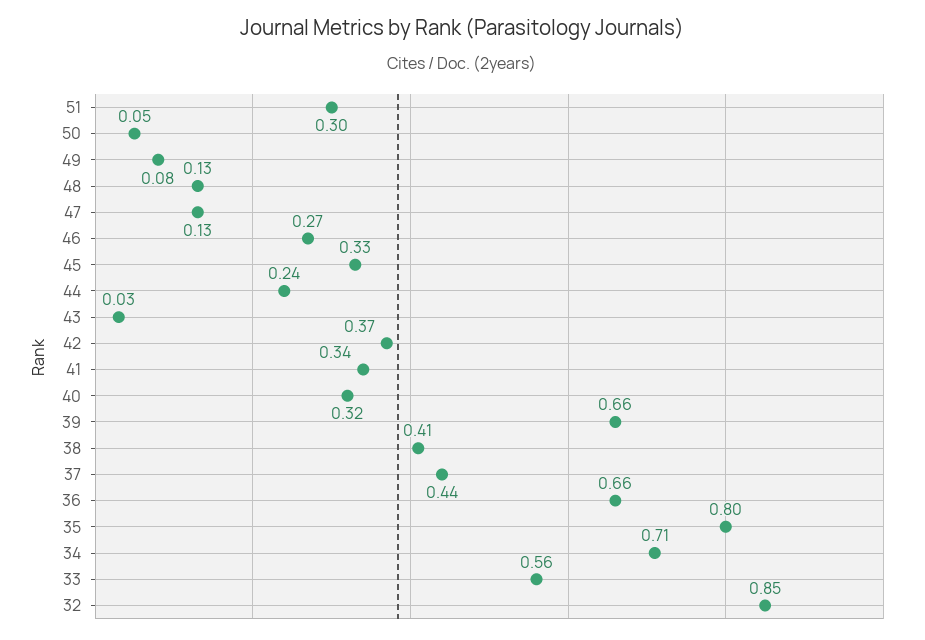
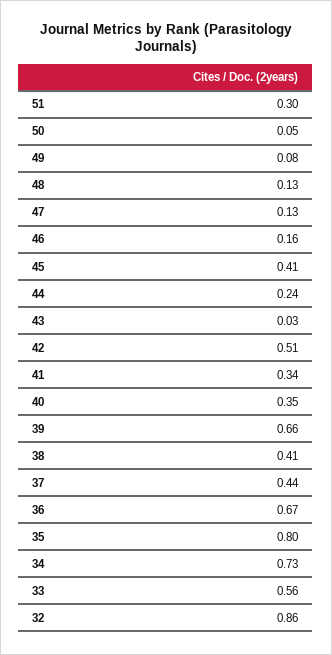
  {
    "51": 0.3,
    "50": 0.05,
    "49": 0.08,
    "48": 0.13,
    "47": 0.13,
-   "46": 0.27,
+   "46": 0.16,
-   "45": 0.33,
+   "45": 0.41,
    "44": 0.24,
    "43": 0.03,
-   "42": 0.37,
+   "42": 0.51,
    "41": 0.34,
-   "40": 0.32,
+   "40": 0.35,
    "39": 0.66,
    "38": 0.41,
    "37": 0.44,
-   "36": 0.66,
+   "36": 0.67,
    "35": 0.8,
-   "34": 0.71,
+   "34": 0.73,
    "33": 0.56,
-   "32": 0.85
+   "32": 0.86
  }

